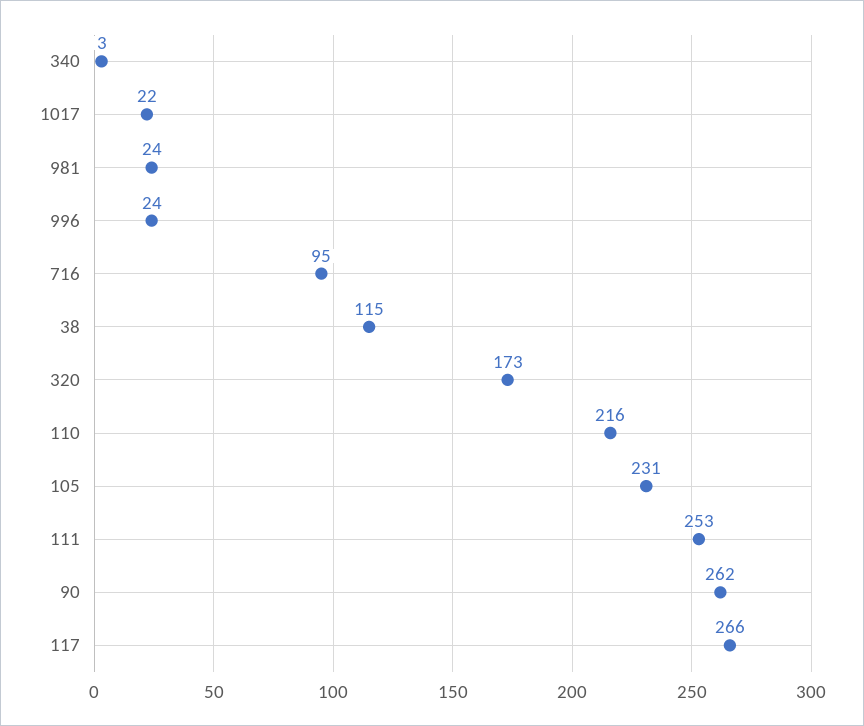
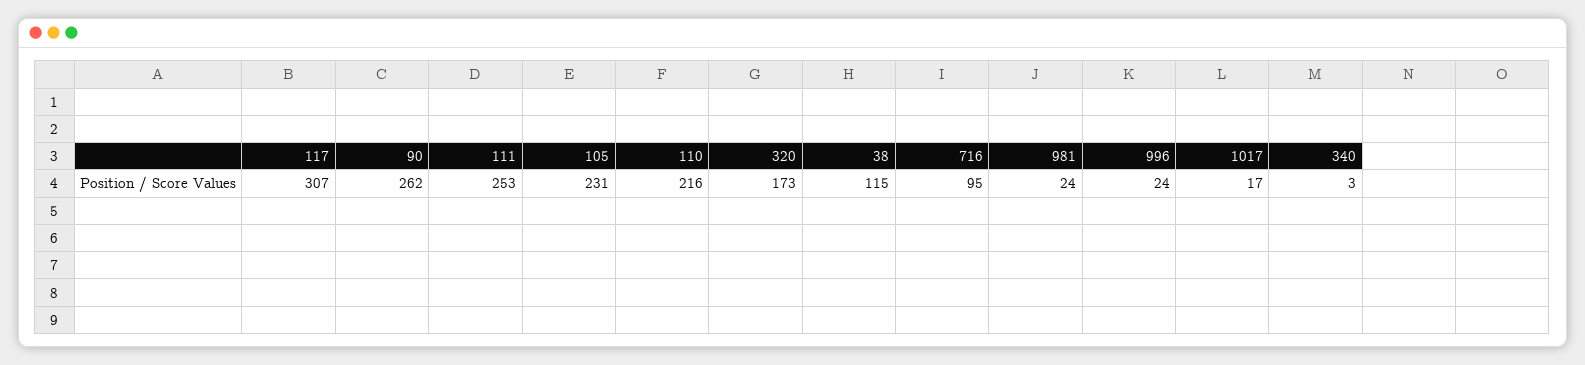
  {
    "340": 3,
-   "1017": 22,
+   "1017": 17,
    "981": 24,
    "996": 24,
    "716": 95,
    "38": 115,
    "320": 173,
    "110": 216,
    "105": 231,
    "111": 253,
    "90": 262,
-   "117": 266
+   "117": 307
  }

